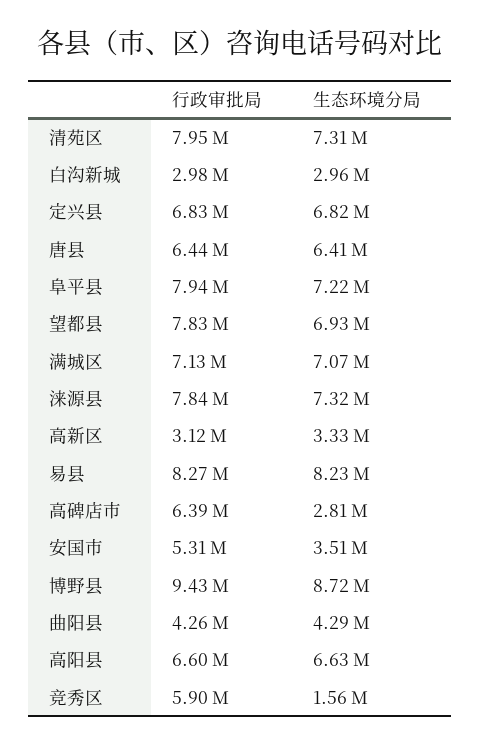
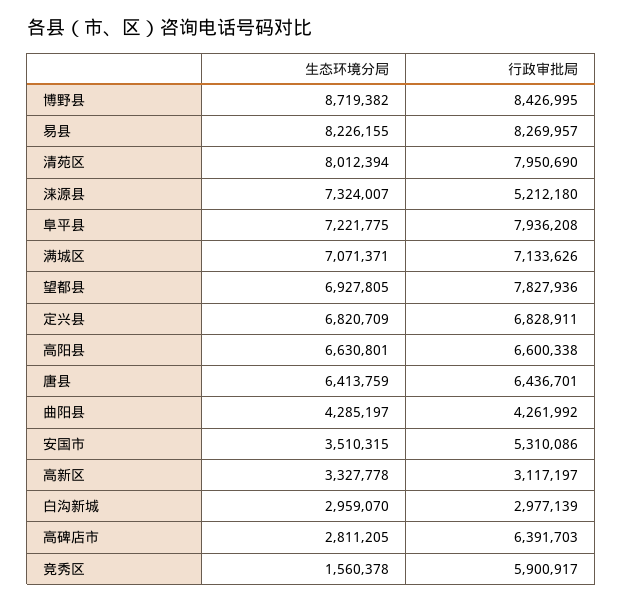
  {
    "行政审批局": {
      "清苑区": 7950690,
      "白沟新城": 2977139,
      "定兴县": 6828911,
      "唐县": 6436701,
      "阜平县": 7936208,
      "望都县": 7827936,
      "满城区": 7133626,
-     "涞源县": 7840000,
+     "涞源县": 5212180,
      "高新区": 3117197,
      "易县": 8269957,
      "高碑店市": 6391703,
      "安国市": 5310086,
-     "博野县": 9430000,
+     "博野县": 8426995,
      "曲阳县": 4261992,
      "高阳县": 6600338,
      "竞秀区": 5900917
    },
    "生态环境分局": {
-     "清苑区": 7310000,
+     "清苑区": 8012394,
      "白沟新城": 2959070,
      "定兴县": 6820709,
      "唐县": 6413759,
      "阜平县": 7221775,
      "望都县": 6927805,
      "满城区": 7071371,
      "涞源县": 7324007,
      "高新区": 3327778,
      "易县": 8226155,
      "高碑店市": 2811205,
      "安国市": 3510315,
      "博野县": 8719382,
      "曲阳县": 4285197,
      "高阳县": 6630801,
      "竞秀区": 1560378
    }
  }

